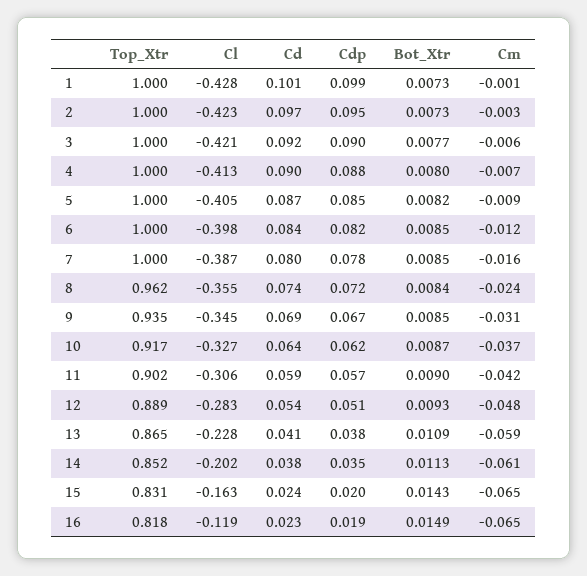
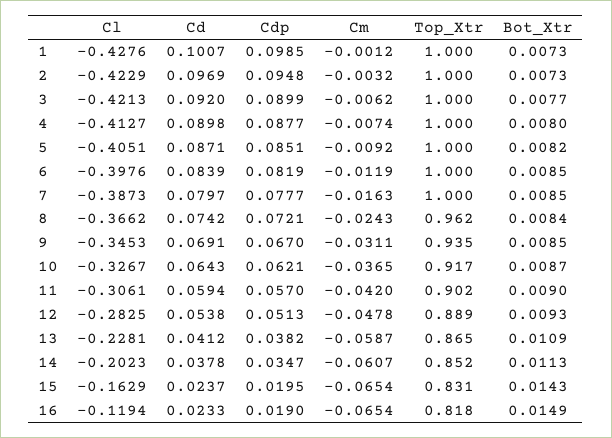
  {
    "Top_Xtr": {
      "1": 1,
      "2": 1,
      "3": 1,
      "4": 1,
      "5": 1,
      "6": 1,
      "7": 1,
      "8": 0.962,
      "9": 0.935,
      "10": 0.917,
      "11": 0.902,
      "12": 0.889,
      "13": 0.865,
      "14": 0.852,
      "15": 0.831,
      "16": 0.818
    },
    "Cl": {
      "1": -0.4276,
      "2": -0.4229,
      "3": -0.4213,
      "4": -0.4127,
      "5": -0.4051,
      "6": -0.3976,
      "7": -0.3873,
-     "8": -0.355,
+     "8": -0.3662,
      "9": -0.3453,
      "10": -0.3267,
      "11": -0.3061,
      "12": -0.2825,
      "13": -0.2281,
      "14": -0.2023,
      "15": -0.1629,
      "16": -0.1194
    },
    "Cd": {
      "1": 0.1007,
      "2": 0.0969,
      "3": 0.092,
      "4": 0.0898,
      "5": 0.0871,
      "6": 0.0839,
      "7": 0.0797,
      "8": 0.0742,
      "9": 0.0691,
      "10": 0.0643,
      "11": 0.0594,
      "12": 0.0538,
      "13": 0.0412,
      "14": 0.0378,
      "15": 0.0237,
      "16": 0.0233
    },
    "Cdp": {
      "1": 0.0985,
      "2": 0.0948,
      "3": 0.0899,
      "4": 0.0877,
      "5": 0.0851,
      "6": 0.0819,
      "7": 0.0777,
      "8": 0.0721,
      "9": 0.067,
      "10": 0.0621,
      "11": 0.057,
      "12": 0.0513,
      "13": 0.0382,
      "14": 0.0347,
      "15": 0.0195,
      "16": 0.019
    },
    "Bot_Xtr": {
      "1": 0.0073,
      "2": 0.0073,
      "3": 0.0077,
      "4": 0.008,
      "5": 0.0082,
      "6": 0.0085,
      "7": 0.0085,
      "8": 0.0084,
      "9": 0.0085,
      "10": 0.0087,
      "11": 0.009,
      "12": 0.0093,
      "13": 0.0109,
      "14": 0.0113,
      "15": 0.0143,
      "16": 0.0149
    },
    "Cm": {
      "1": -0.0012,
      "2": -0.0032,
      "3": -0.0062,
      "4": -0.0074,
      "5": -0.0092,
      "6": -0.0119,
      "7": -0.0163,
      "8": -0.0243,
      "9": -0.0311,
      "10": -0.0365,
      "11": -0.042,
      "12": -0.0478,
      "13": -0.0587,
      "14": -0.0607,
      "15": -0.0654,
      "16": -0.0654
    }
  }

